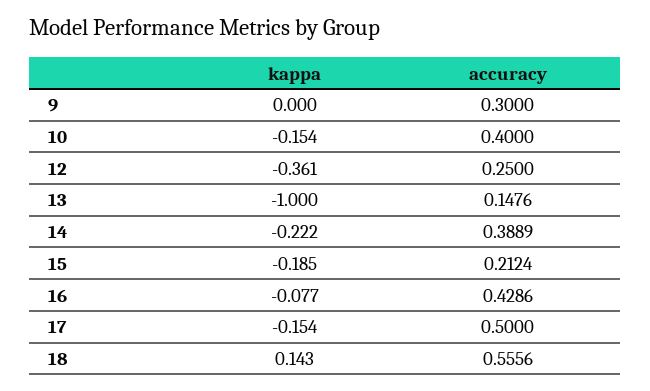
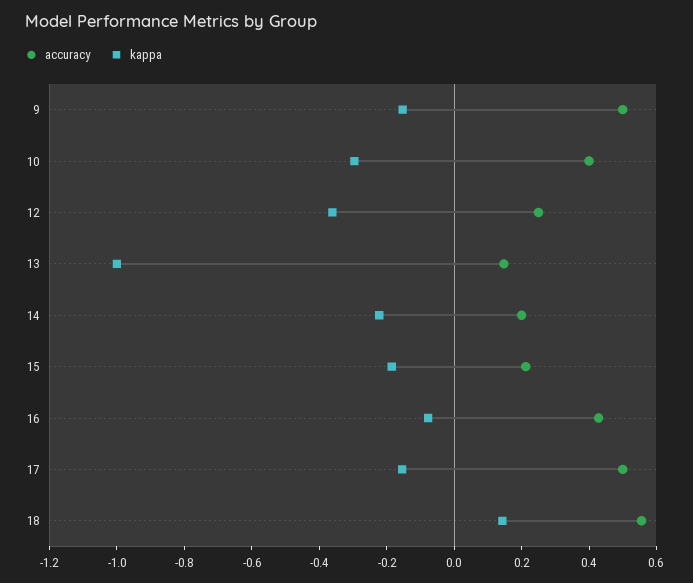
  {
    "kappa": {
-     "9": 0,
+     "9": -0.15,
-     "10": -0.154,
+     "10": -0.3,
      "12": -0.361,
      "13": -1,
      "14": -0.222,
      "15": -0.185,
      "16": -0.077,
      "17": -0.154,
      "18": 0.143
    },
    "accuracy": {
-     "9": 0.3,
+     "9": 0.5,
      "10": 0.4,
      "12": 0.25,
      "13": 0.1476,
-     "14": 0.3889,
+     "14": 0.2,
      "15": 0.2124,
      "16": 0.4286,
      "17": 0.5,
      "18": 0.5556
    }
  }

